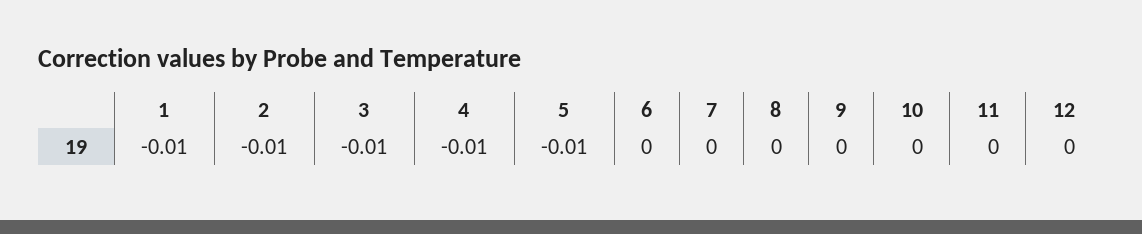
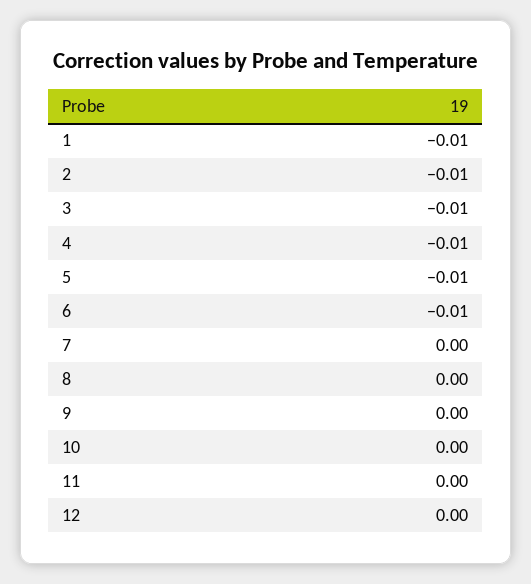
  {
    "1": -0.01,
    "2": -0.01,
    "3": -0.01,
    "4": -0.01,
    "5": -0.01,
-   "6": 0,
+   "6": -0.01,
    "7": 0,
    "8": 0,
    "9": 0,
    "10": 0,
    "11": 0,
    "12": 0
  }

